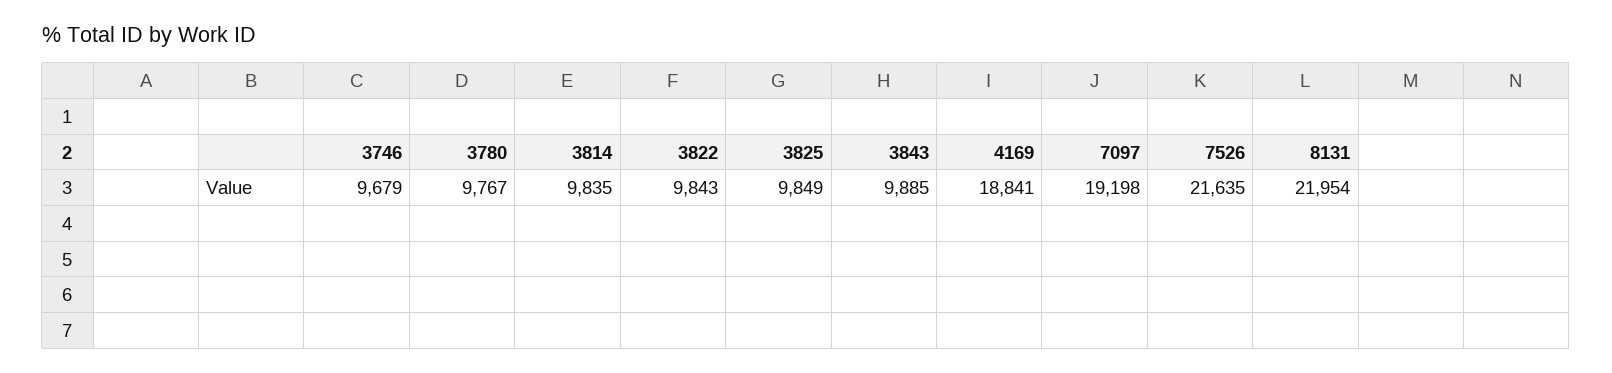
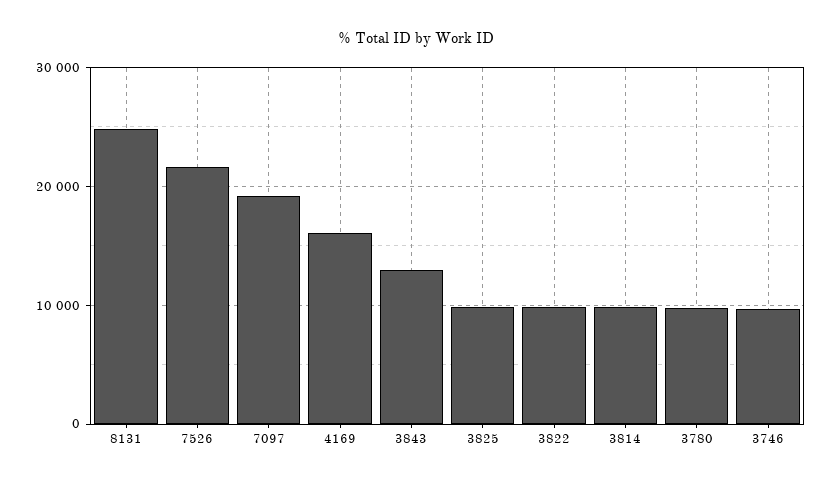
  {
    "3746": 9679,
    "3780": 9767,
    "3814": 9835,
    "3822": 9843,
    "3825": 9849,
-   "3843": 9885,
+   "3843": 13000,
-   "4169": 18841,
+   "4169": 16000,
    "7097": 19198,
    "7526": 21635,
-   "8131": 21954
+   "8131": 25000
  }

